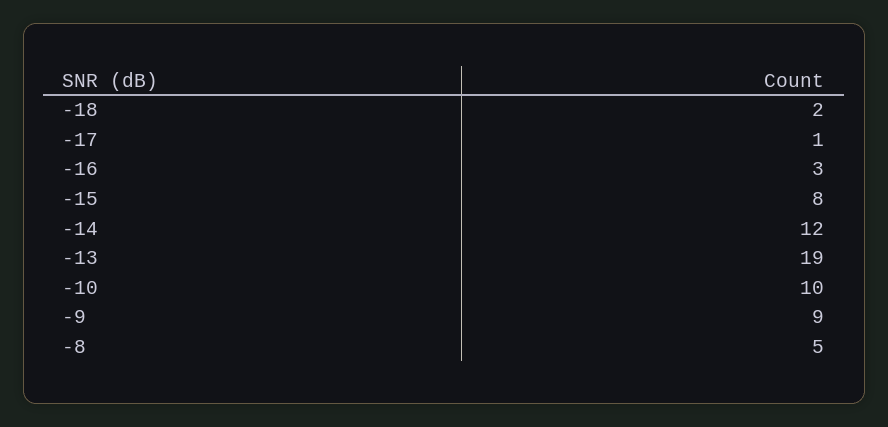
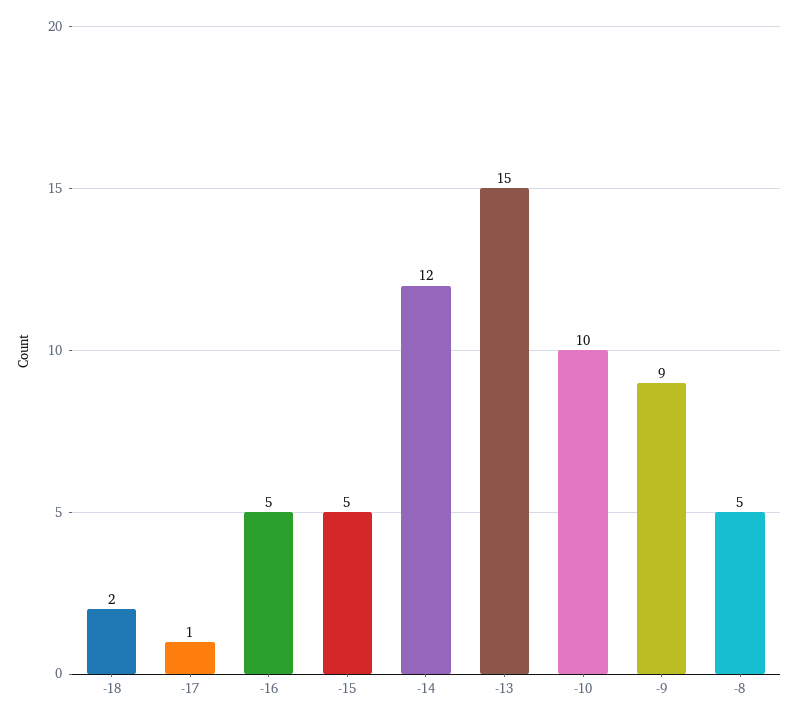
  {
    "-18": 2,
    "-17": 1,
-   "-16": 3,
+   "-16": 5,
-   "-15": 8,
+   "-15": 5,
    "-14": 12,
-   "-13": 19,
+   "-13": 15,
    "-10": 10,
    "-9": 9,
    "-8": 5
  }

